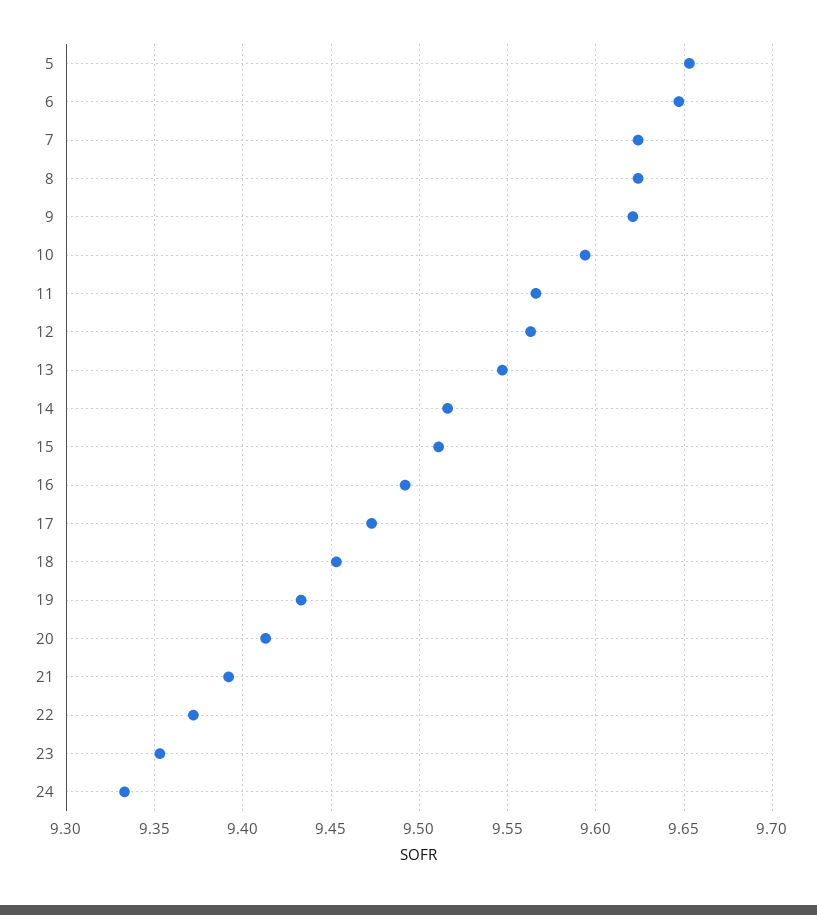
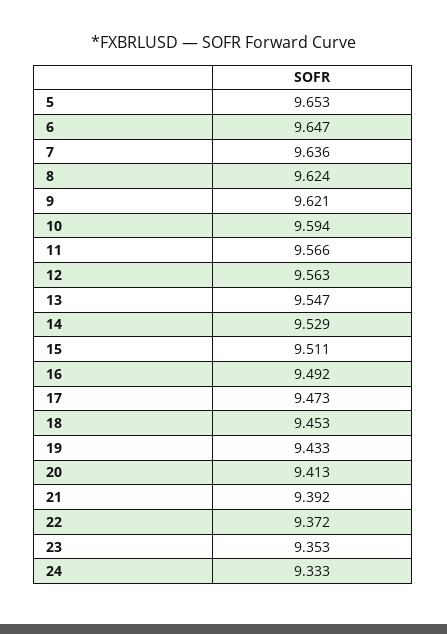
  {
    "5": 9.653,
    "6": 9.647,
-   "7": 9.625,
+   "7": 9.636,
    "8": 9.624,
    "9": 9.621,
    "10": 9.594,
    "11": 9.566,
    "12": 9.563,
    "13": 9.547,
-   "14": 9.515,
+   "14": 9.529,
    "15": 9.511,
    "16": 9.492,
    "17": 9.473,
    "18": 9.453,
    "19": 9.433,
    "20": 9.413,
    "21": 9.392,
    "22": 9.372,
    "23": 9.353,
    "24": 9.333
  }

